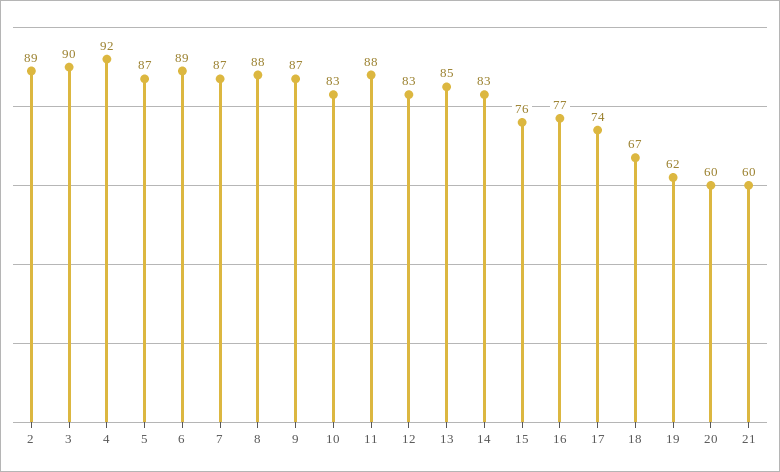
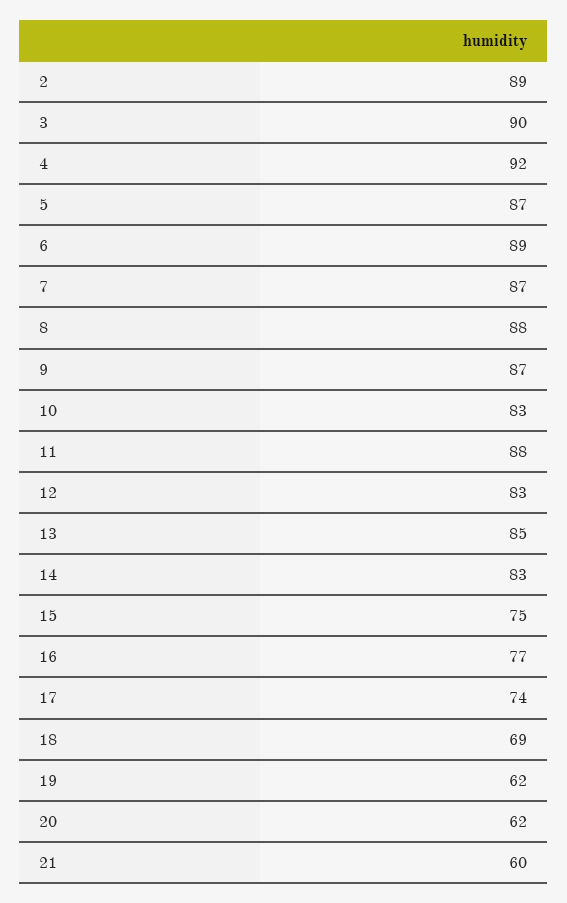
  {
    "2": 89,
    "3": 90,
    "4": 92,
    "5": 87,
    "6": 89,
    "7": 87,
    "8": 88,
    "9": 87,
    "10": 83,
    "11": 88,
    "12": 83,
    "13": 85,
    "14": 83,
-   "15": 76,
+   "15": 75,
    "16": 77,
    "17": 74,
-   "18": 67,
+   "18": 69,
    "19": 62,
-   "20": 60,
+   "20": 62,
    "21": 60
  }

